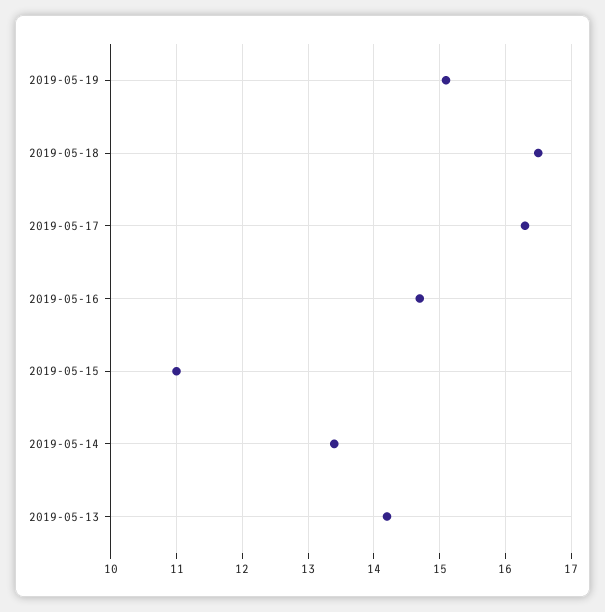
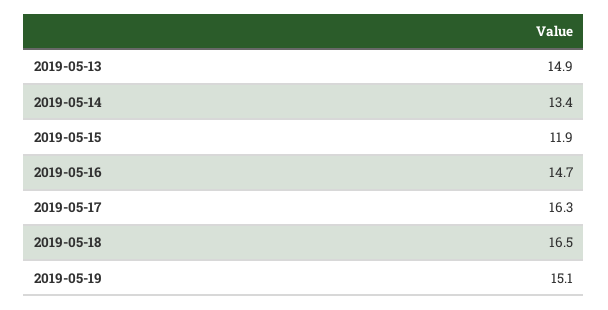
  {
    "2019-05-19": 15.1,
    "2019-05-18": 16.5,
    "2019-05-17": 16.3,
    "2019-05-16": 14.7,
-   "2019-05-15": 11,
+   "2019-05-15": 11.9,
    "2019-05-14": 13.4,
-   "2019-05-13": 14.2
+   "2019-05-13": 14.9
  }

